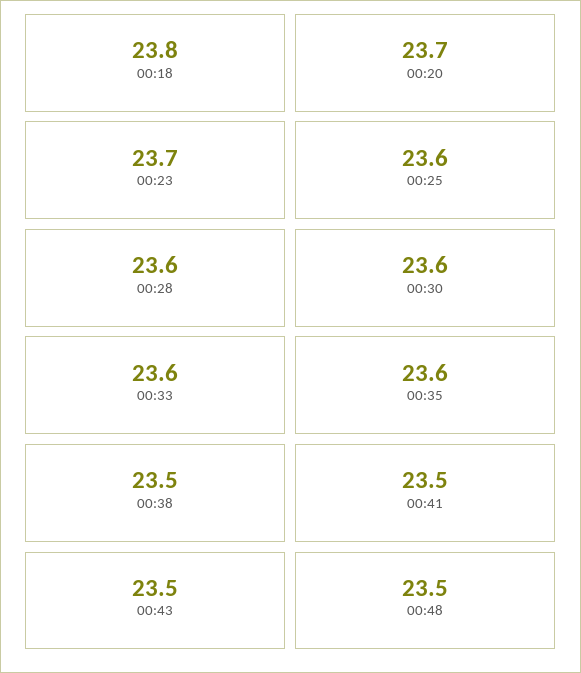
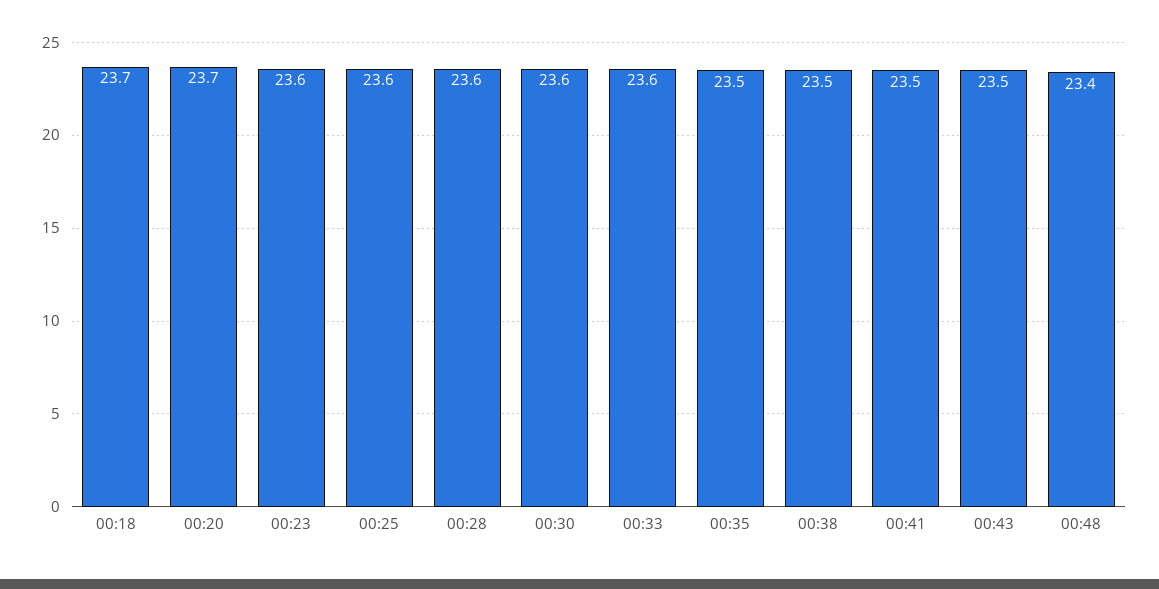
  {
-   "00:18": 23.8,
+   "00:18": 23.7,
    "00:20": 23.7,
-   "00:23": 23.7,
+   "00:23": 23.6,
    "00:25": 23.6,
    "00:28": 23.6,
    "00:30": 23.6,
    "00:33": 23.6,
-   "00:35": 23.6,
+   "00:35": 23.5,
    "00:38": 23.5,
    "00:41": 23.5,
    "00:43": 23.5,
-   "00:48": 23.5
+   "00:48": 23.4
  }

